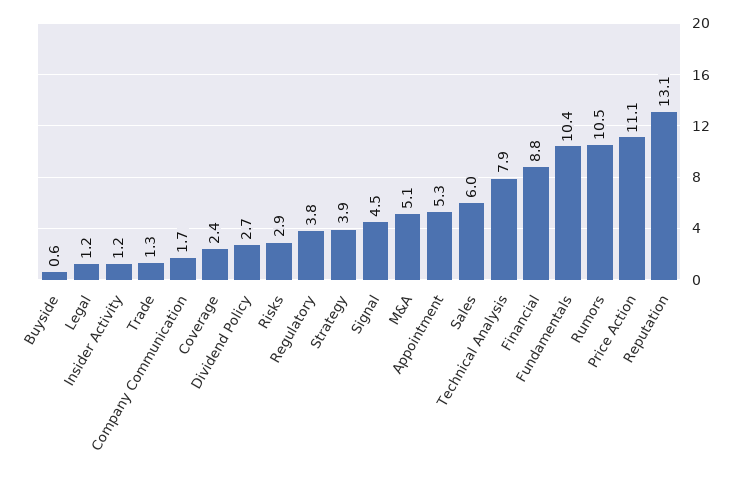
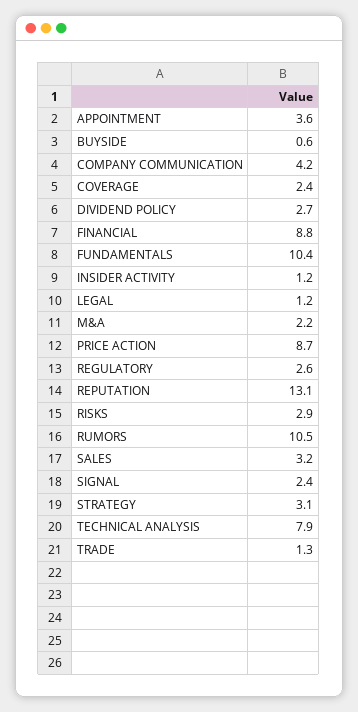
  {
    "Buyside": 0.6,
    "Legal": 1.2,
    "Insider Activity": 1.2,
    "Trade": 1.3,
-   "Company Communication": 1.7,
+   "Company Communication": 4.2,
    "Coverage": 2.4,
    "Dividend Policy": 2.7,
    "Risks": 2.9,
-   "Regulatory": 3.8,
+   "Regulatory": 2.6,
-   "Strategy": 3.9,
+   "Strategy": 3.1,
-   "Signal": 4.5,
+   "Signal": 2.4,
-   "M&A": 5.1,
+   "M&A": 2.2,
-   "Appointment": 5.3,
+   "Appointment": 3.6,
-   "Sales": 6,
+   "Sales": 3.2,
    "Technical Analysis": 7.9,
    "Financial": 8.8,
    "Fundamentals": 10.4,
    "Rumors": 10.5,
-   "Price Action": 11.1,
+   "Price Action": 8.7,
    "Reputation": 13.1
  }

